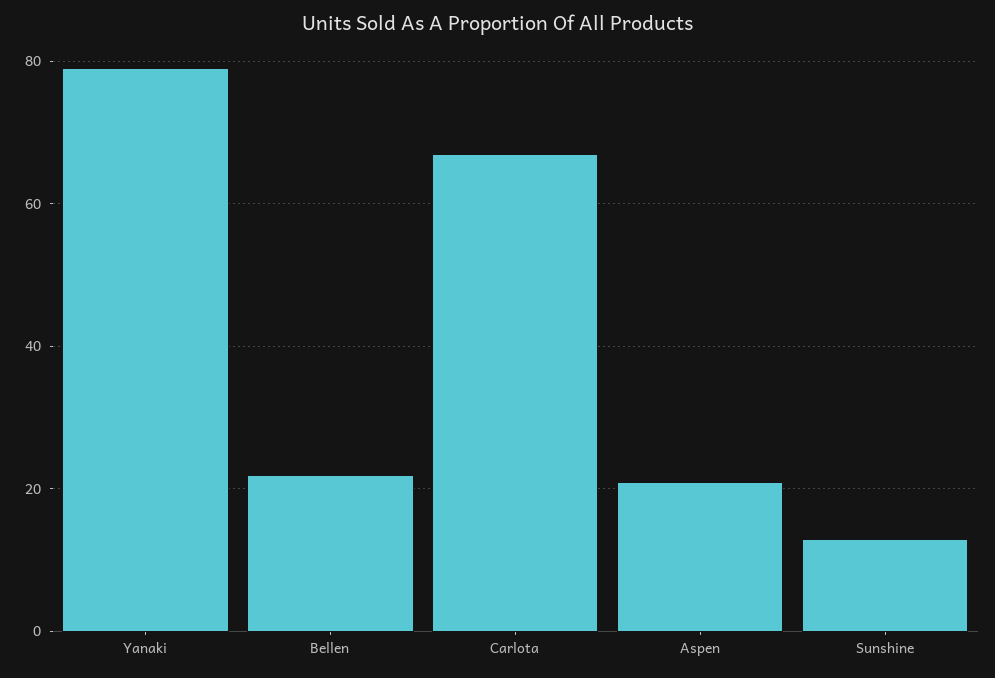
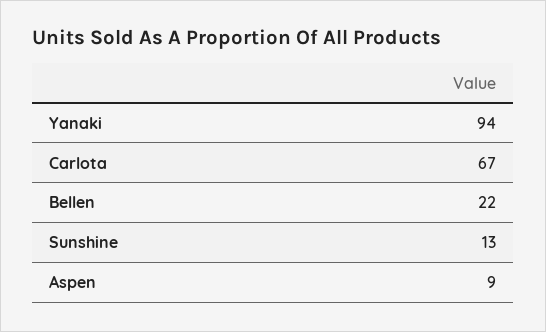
  {
-   "Yanaki": 80,
+   "Yanaki": 94,
    "Bellen": 22,
    "Carlota": 67,
-   "Aspen": 20,
+   "Aspen": 9,
    "Sunshine": 13
  }

